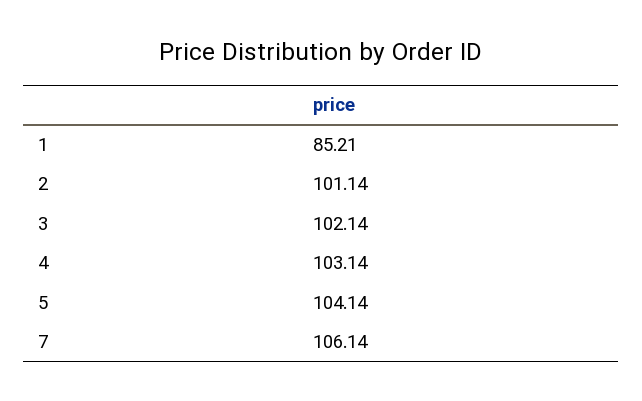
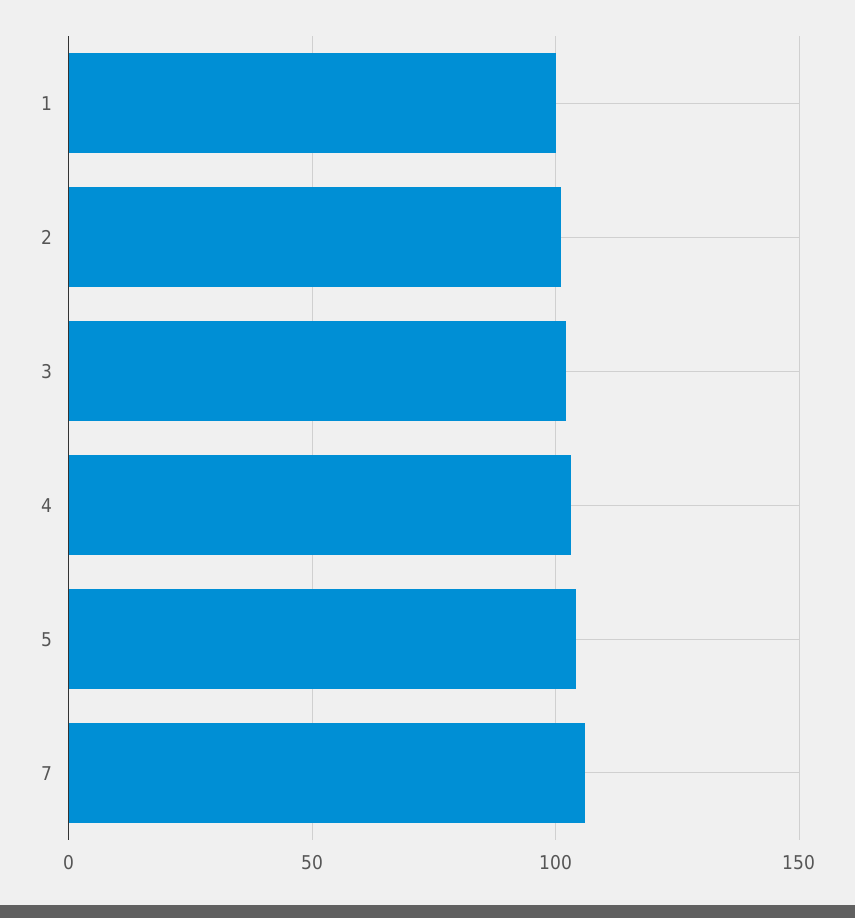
  {
-   "1": 85.21,
+   "1": 100,
    "2": 101.14,
    "3": 102.14,
    "4": 103.14,
    "5": 104.14,
    "7": 106.14
  }

